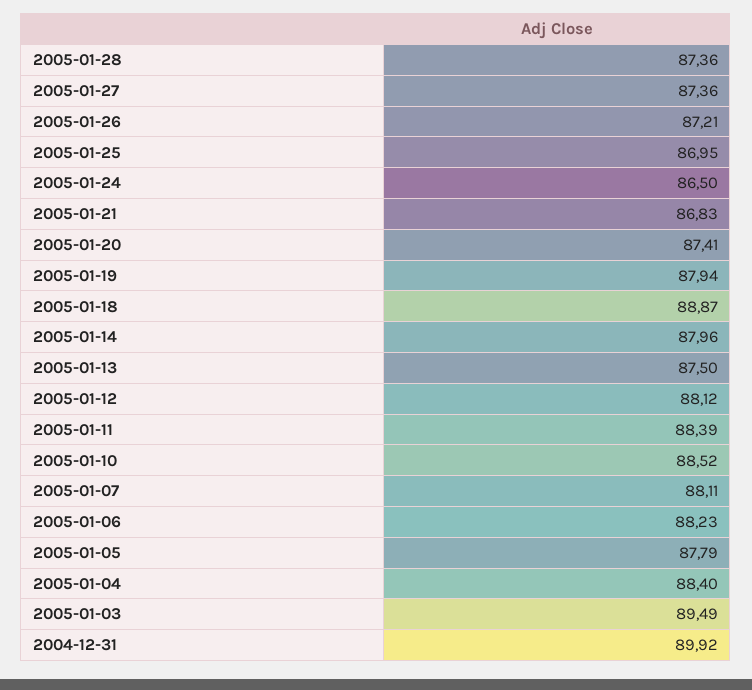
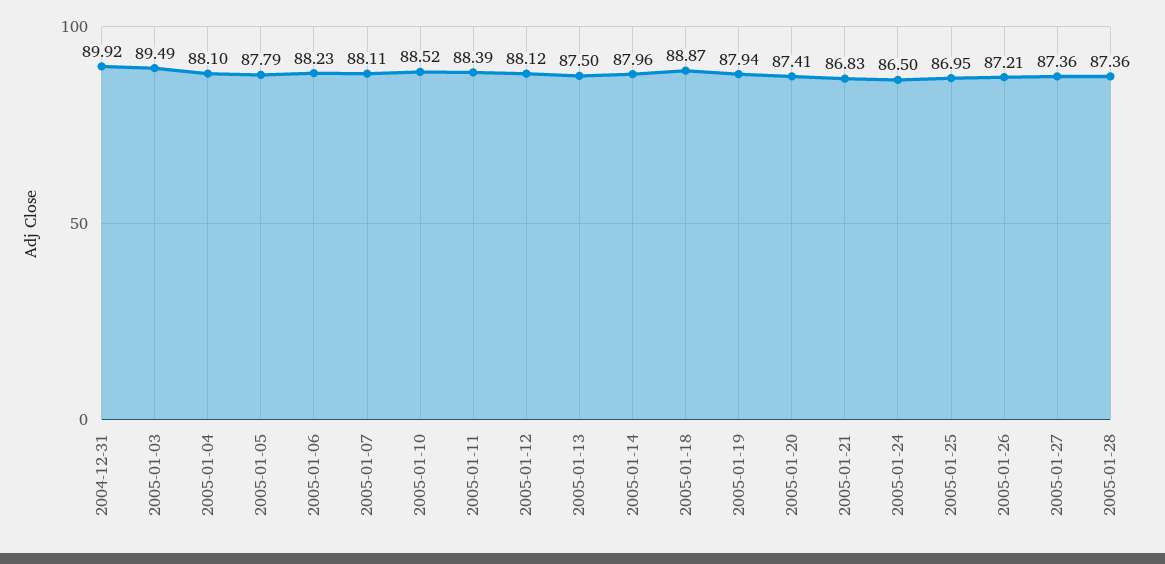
  {
    "2005-01-28": 87.36,
    "2005-01-27": 87.36,
    "2005-01-26": 87.21,
    "2005-01-25": 86.95,
    "2005-01-24": 86.5,
    "2005-01-21": 86.83,
    "2005-01-20": 87.41,
    "2005-01-19": 87.94,
    "2005-01-18": 88.87,
    "2005-01-14": 87.96,
    "2005-01-13": 87.5,
    "2005-01-12": 88.12,
    "2005-01-11": 88.39,
    "2005-01-10": 88.52,
    "2005-01-07": 88.11,
    "2005-01-06": 88.23,
    "2005-01-05": 87.79,
-   "2005-01-04": 88.4,
+   "2005-01-04": 88.1,
    "2005-01-03": 89.49,
    "2004-12-31": 89.92
  }

